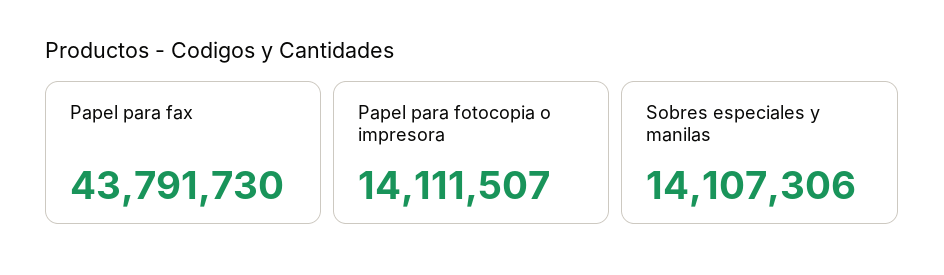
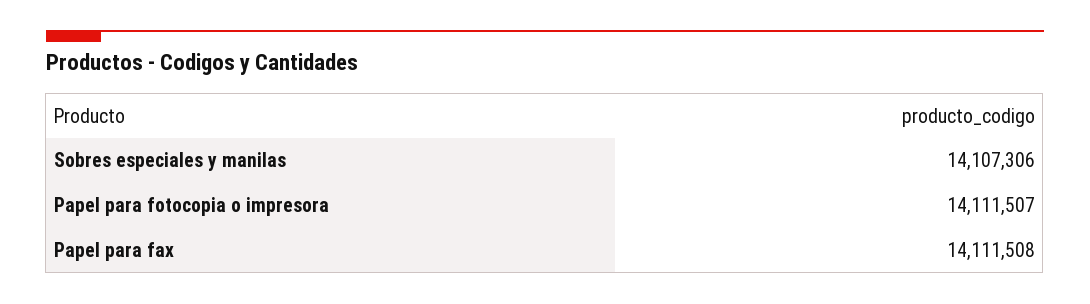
  {
-   "Papel para fax": 43791730,
+   "Papel para fax": 14111508,
    "Papel para fotocopia o impresora": 14111507,
    "Sobres especiales y manilas": 14107306
  }

